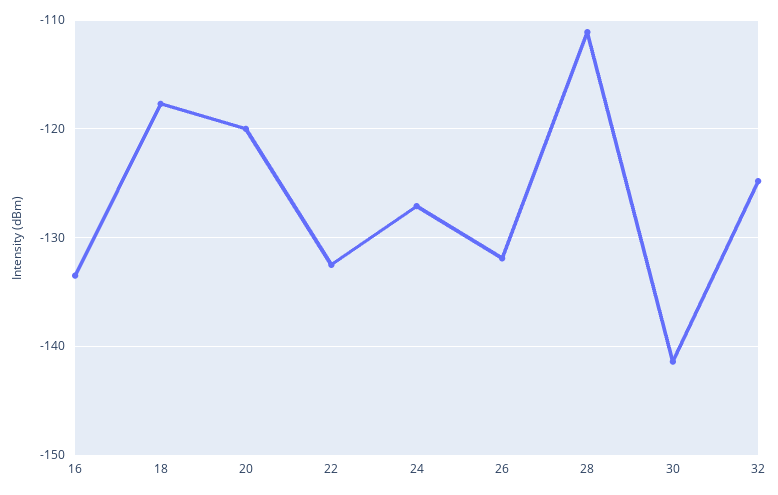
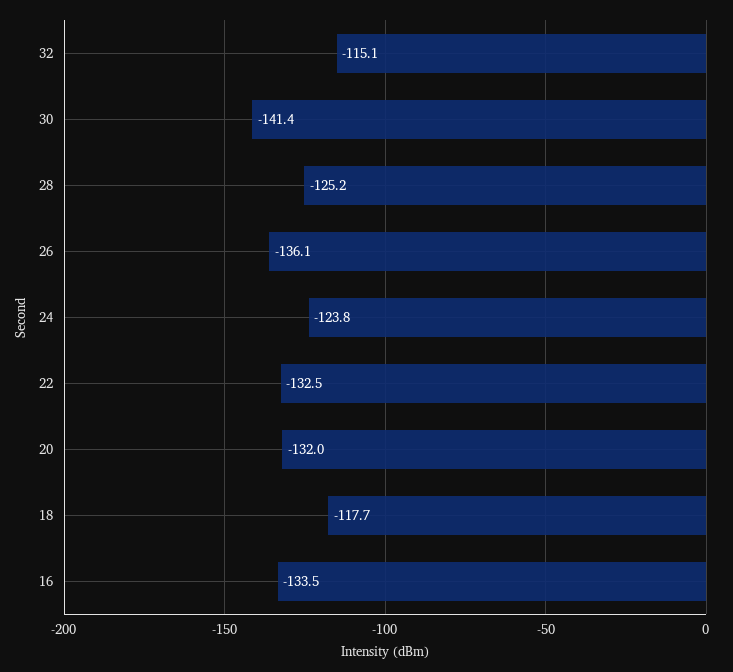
  {
    "16": -133.5,
    "18": -117.7,
-   "20": -120,
+   "20": -132,
    "22": -132.5,
-   "24": -127,
+   "24": -123.8,
-   "26": -132,
+   "26": -136.1,
-   "28": -111,
+   "28": -125.2,
    "30": -141.4,
-   "32": -125
+   "32": -115.1
  }

